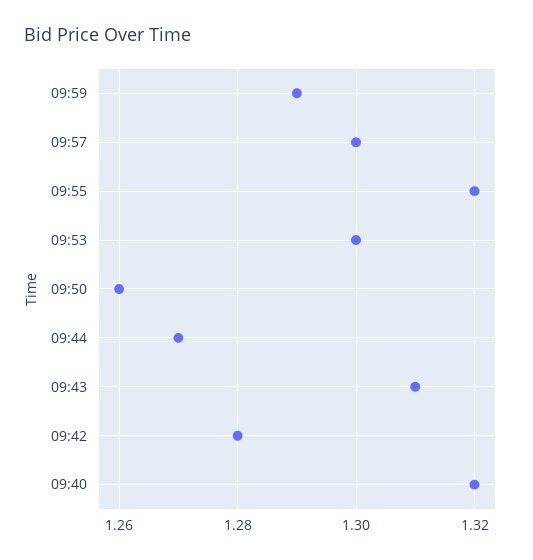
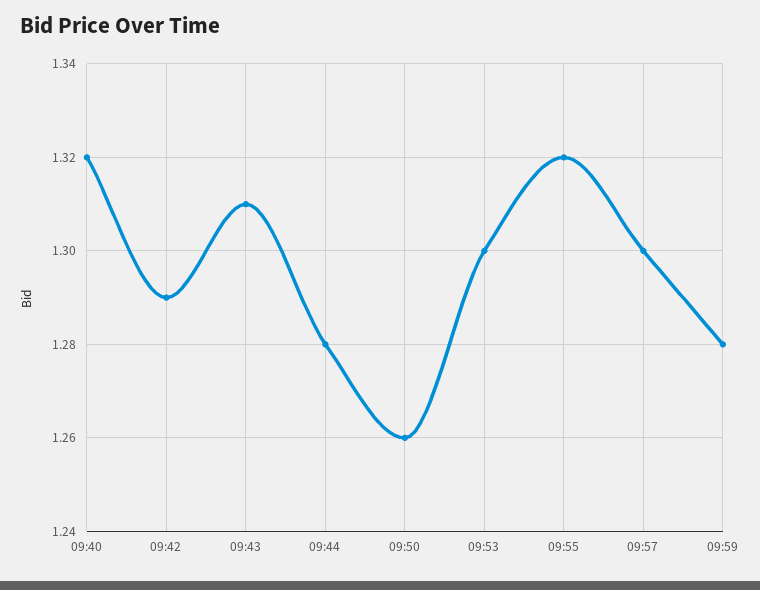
  {
-   "09:59": 1.29,
+   "09:59": 1.28,
    "09:57": 1.3,
    "09:55": 1.32,
    "09:53": 1.3,
    "09:50": 1.26,
-   "09:44": 1.27,
+   "09:44": 1.28,
    "09:43": 1.31,
-   "09:42": 1.28,
+   "09:42": 1.29,
    "09:40": 1.32
  }

